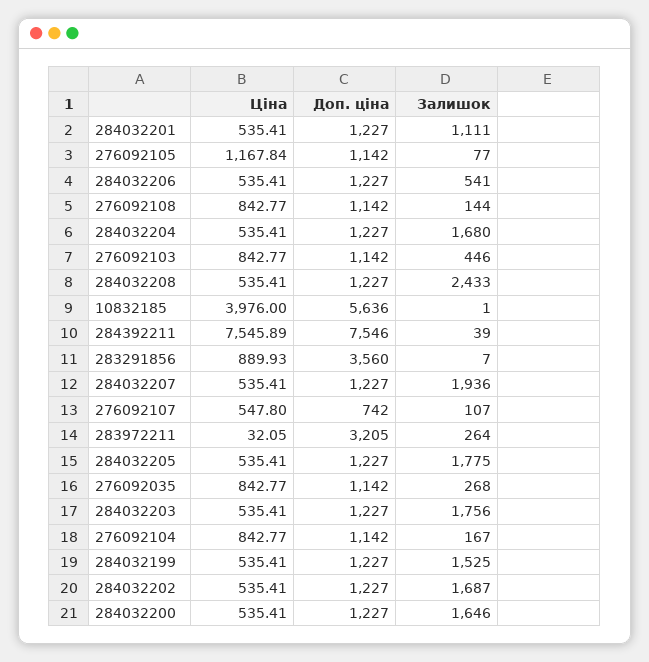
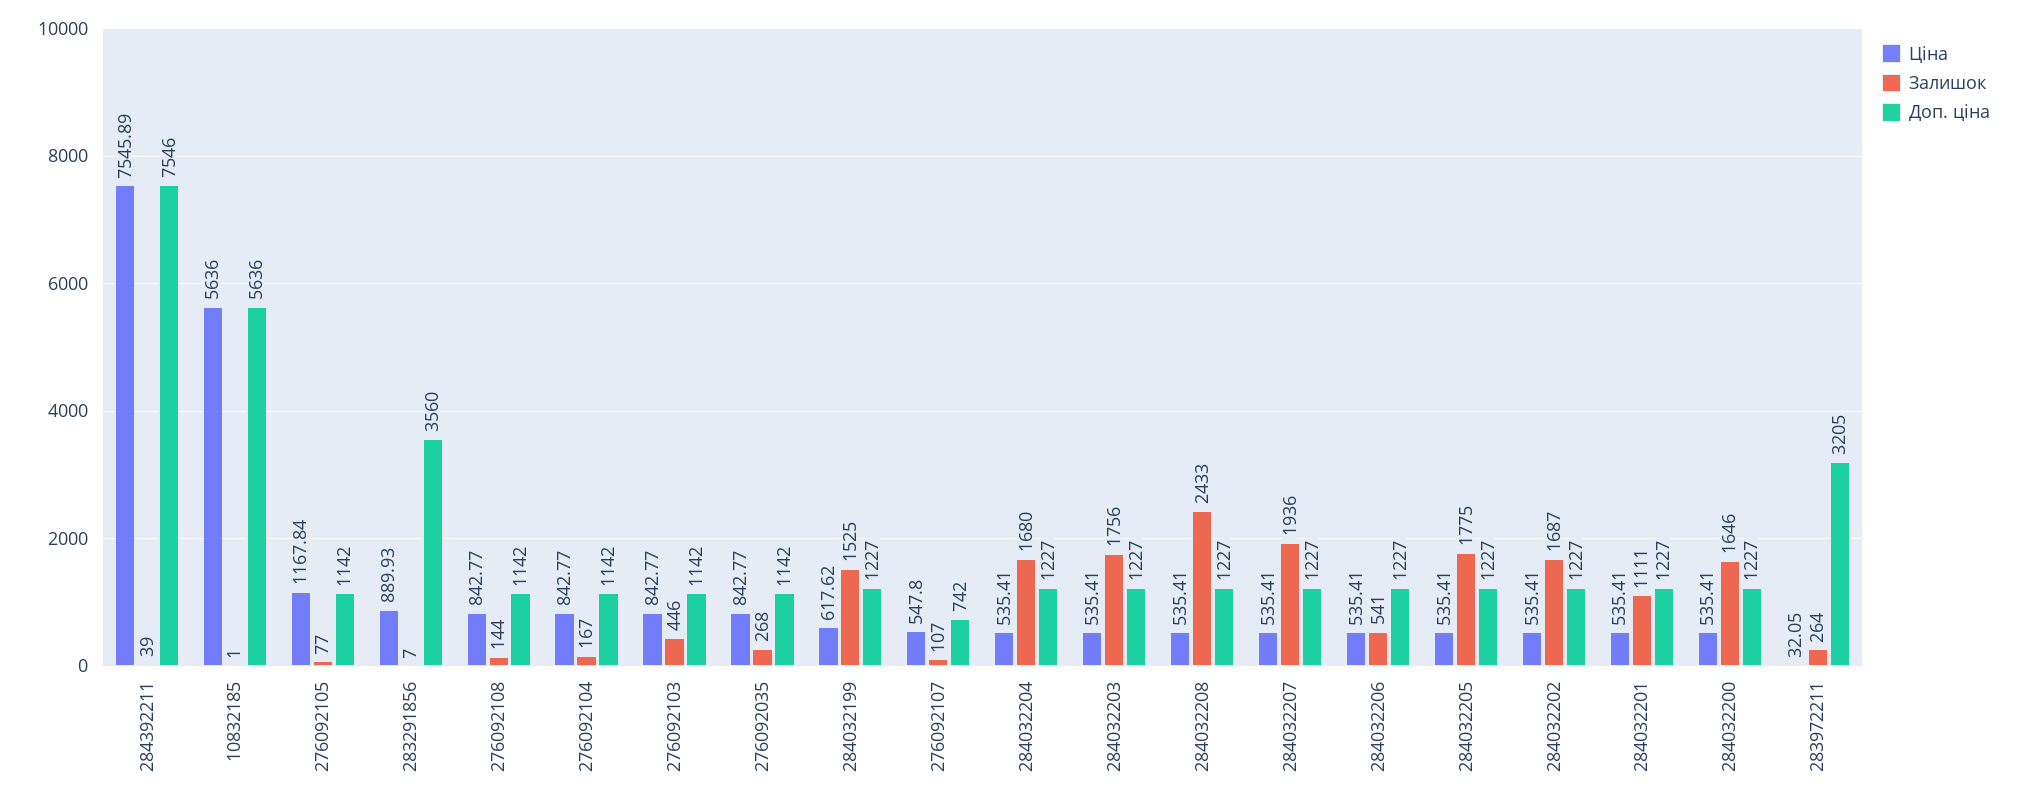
  {
    "Ціна": {
      "284032201": 535.41,
      "276092105": 1167.84,
      "284032206": 535.41,
      "276092108": 842.77,
      "284032204": 535.41,
      "276092103": 842.77,
      "284032208": 535.41,
-     "10832185": 3976,
+     "10832185": 5636,
      "284392211": 7545.89,
      "283291856": 889.93,
      "284032207": 535.41,
      "276092107": 547.8,
      "283972211": 32.05,
      "284032205": 535.41,
      "276092035": 842.77,
      "284032203": 535.41,
      "276092104": 842.77,
-     "284032199": 535.41,
+     "284032199": 617.62,
      "284032202": 535.41,
      "284032200": 535.41
    },
    "Доп. ціна": {
      "284032201": 1227,
      "276092105": 1142,
      "284032206": 1227,
      "276092108": 1142,
      "284032204": 1227,
      "276092103": 1142,
      "284032208": 1227,
      "10832185": 5636,
      "284392211": 7546,
      "283291856": 3560,
      "284032207": 1227,
      "276092107": 742,
      "283972211": 3205,
      "284032205": 1227,
      "276092035": 1142,
      "284032203": 1227,
      "276092104": 1142,
      "284032199": 1227,
      "284032202": 1227,
      "284032200": 1227
    },
    "Залишок": {
      "284032201": 1111,
      "276092105": 77,
      "284032206": 541,
      "276092108": 144,
      "284032204": 1680,
      "276092103": 446,
      "284032208": 2433,
      "10832185": 1,
      "284392211": 39,
      "283291856": 7,
      "284032207": 1936,
      "276092107": 107,
      "283972211": 264,
      "284032205": 1775,
      "276092035": 268,
      "284032203": 1756,
      "276092104": 167,
      "284032199": 1525,
      "284032202": 1687,
      "284032200": 1646
    }
  }

